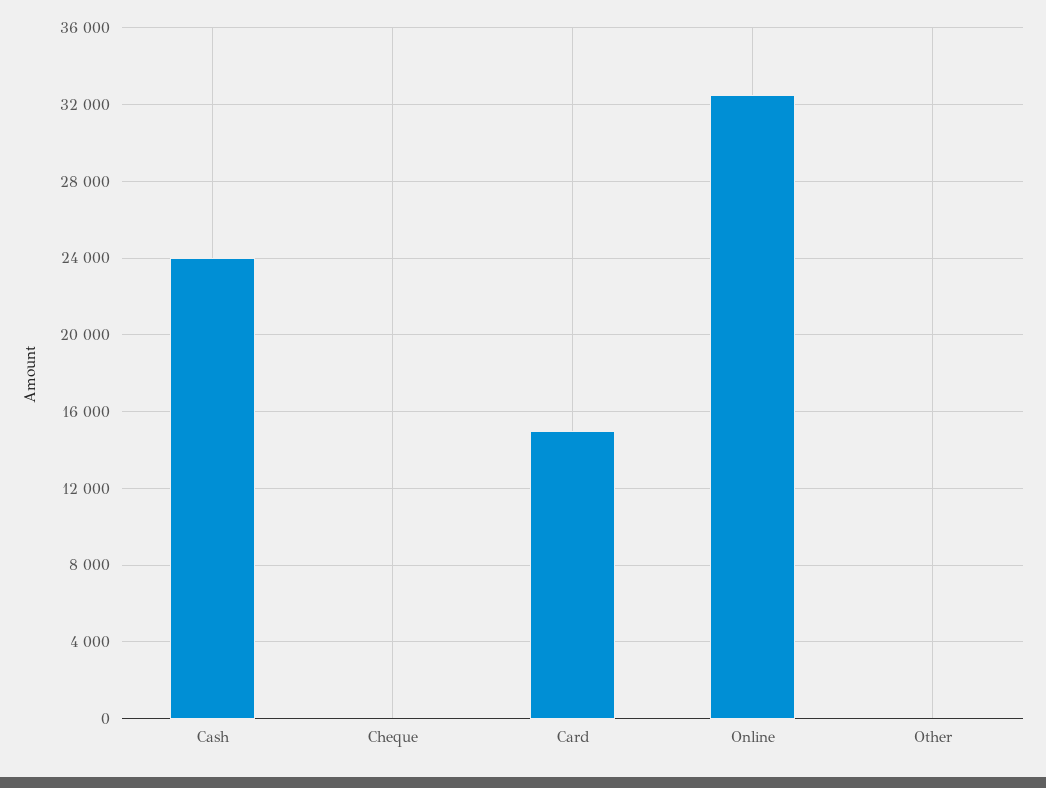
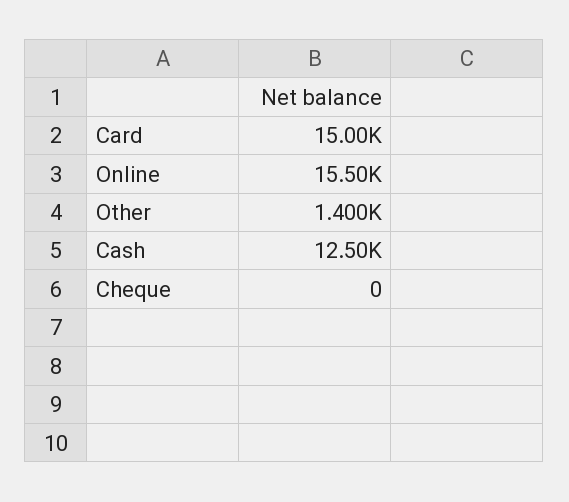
  {
-   "Cash": 24000,
+   "Cash": 12500,
    "Cheque": 0,
    "Card": 15000,
-   "Online": 32500,
+   "Online": 15500,
-   "Other": 0
+   "Other": 1400
  }

